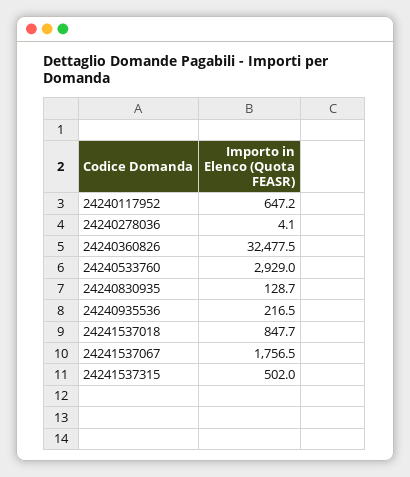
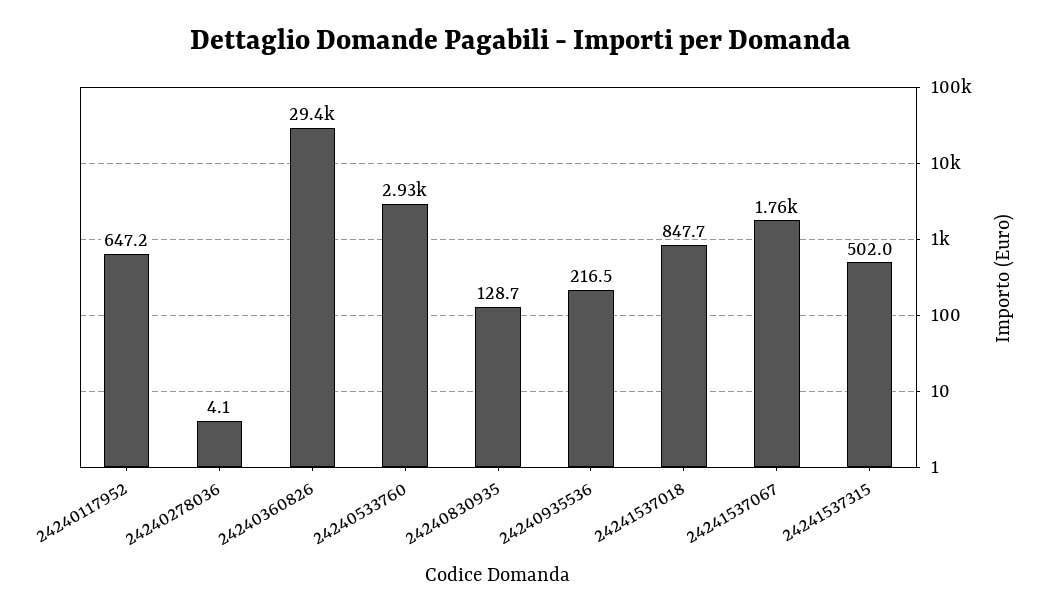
  {
    "24240117952": 647.2,
    "24240278036": 4.1,
-   "24240360826": 32477.5,
+   "24240360826": 29400,
    "24240533760": 2929,
    "24240830935": 128.7,
    "24240935536": 216.5,
    "24241537018": 847.7,
    "24241537067": 1756.5,
    "24241537315": 502
  }

